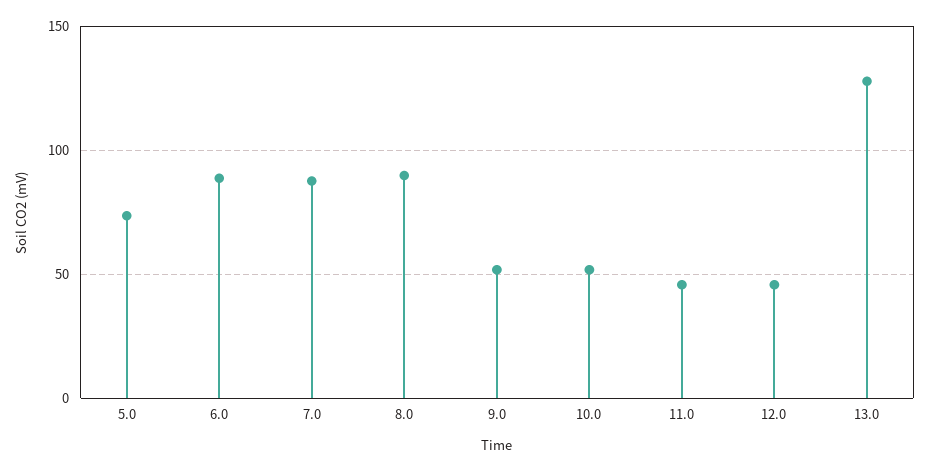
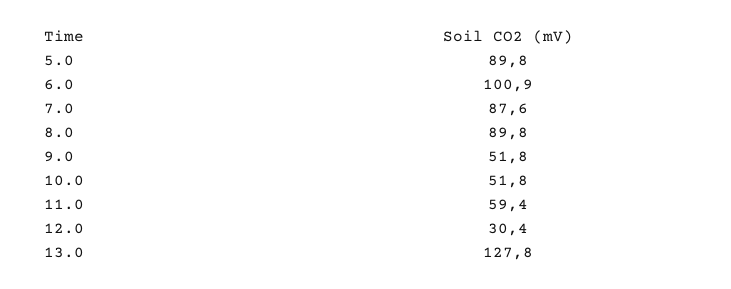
  {
-   "5.0": 75,
+   "5.0": 89.8,
-   "6.0": 90,
+   "6.0": 100.9,
    "7.0": 87.6,
    "8.0": 89.8,
    "9.0": 51.8,
    "10.0": 51.8,
-   "11.0": 45,
+   "11.0": 59.4,
-   "12.0": 45,
+   "12.0": 30.4,
    "13.0": 127.8
  }

